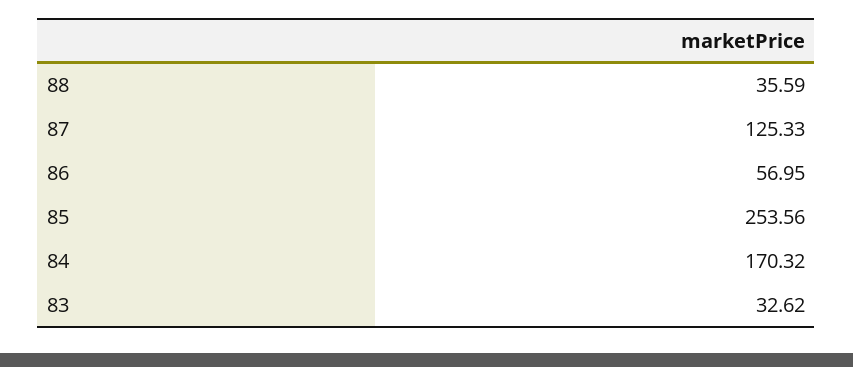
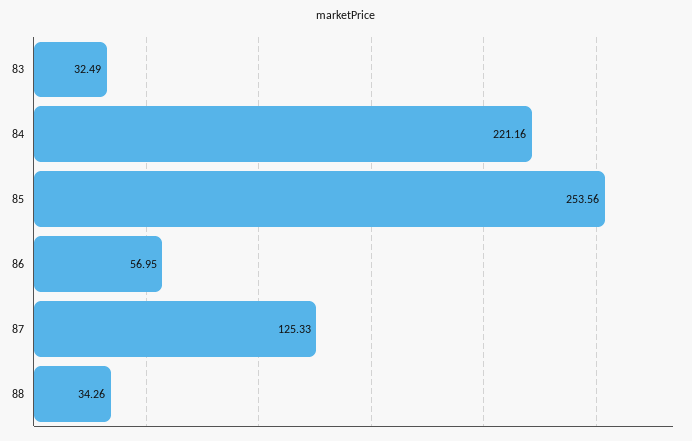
  {
-   "88": 35.59,
+   "88": 34.26,
    "87": 125.33,
    "86": 56.95,
    "85": 253.56,
-   "84": 170.32,
+   "84": 221.16,
-   "83": 32.62
+   "83": 32.49
  }

